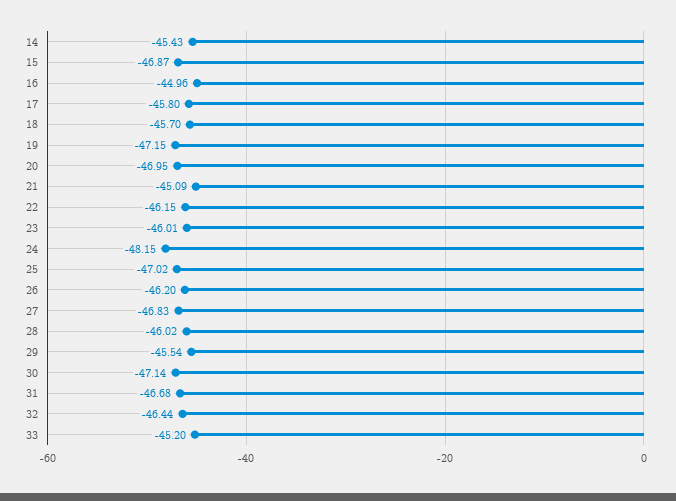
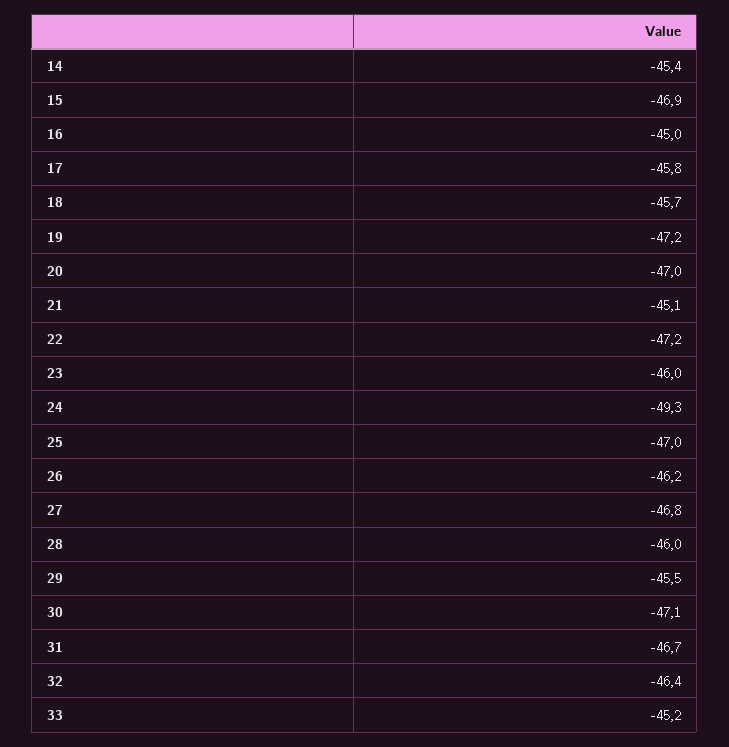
  {
    "14": -45.43,
    "15": -46.87,
    "16": -44.96,
    "17": -45.8,
    "18": -45.7,
    "19": -47.15,
    "20": -46.95,
    "21": -45.09,
-   "22": -46.15,
+   "22": -47.2,
    "23": -46.01,
-   "24": -48.15,
+   "24": -49.3,
    "25": -47.02,
    "26": -46.2,
    "27": -46.83,
    "28": -46.02,
    "29": -45.54,
    "30": -47.14,
    "31": -46.68,
    "32": -46.44,
    "33": -45.2
  }

